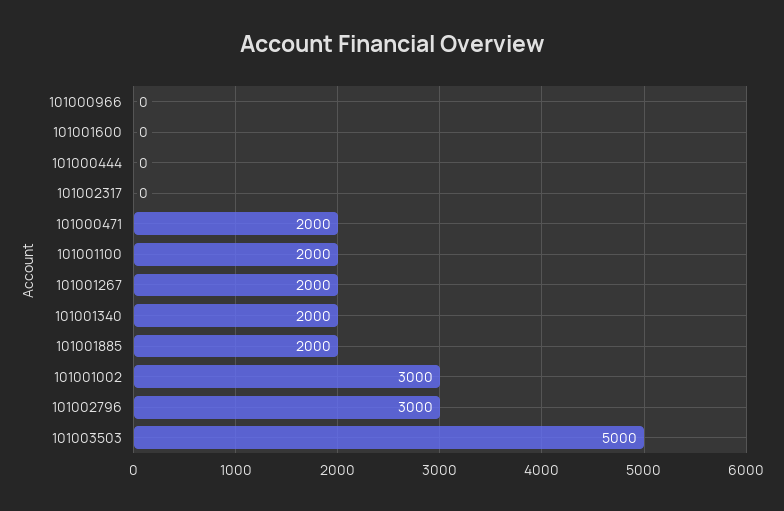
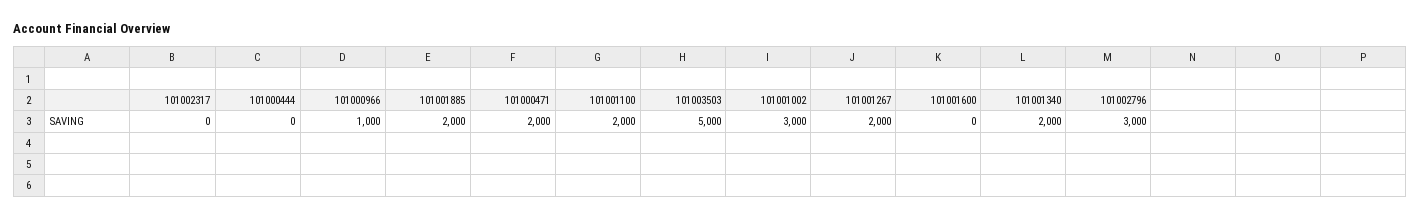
  {
-   "101000966": 0,
+   "101000966": 1000,
    "101001600": 0,
    "101000444": 0,
    "101002317": 0,
    "101000471": 2000,
    "101001100": 2000,
    "101001267": 2000,
    "101001340": 2000,
    "101001885": 2000,
    "101001002": 3000,
    "101002796": 3000,
    "101003503": 5000
  }

